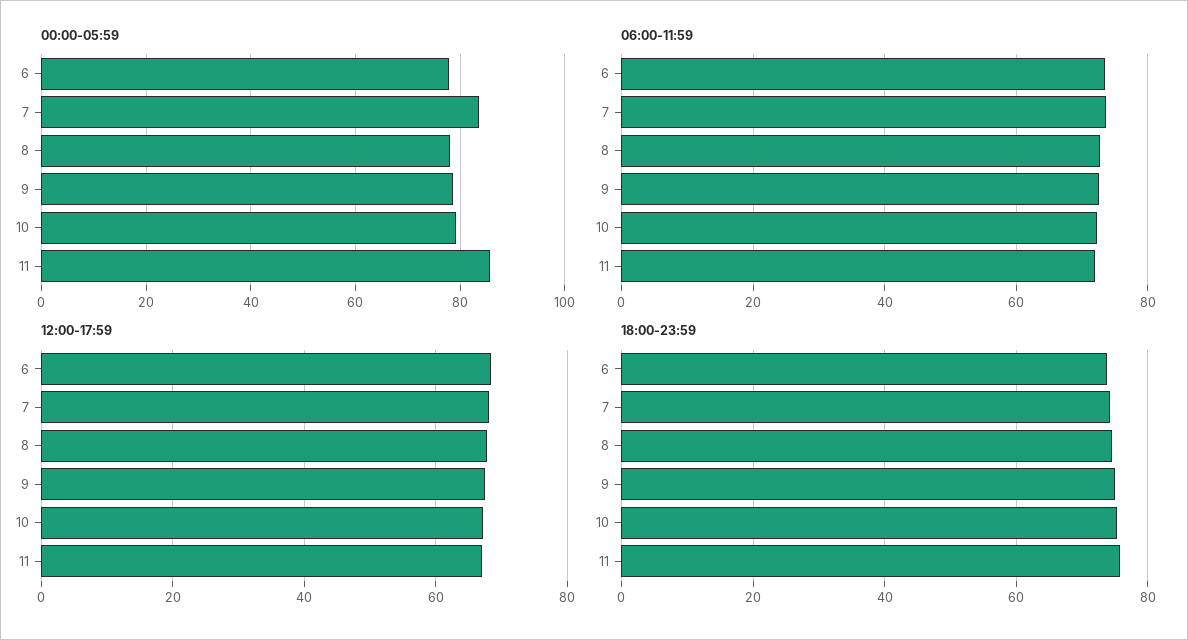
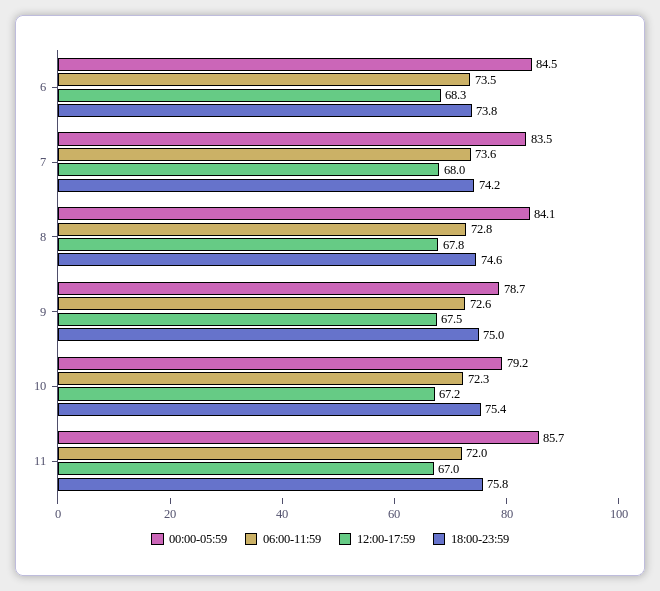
  {
    "00:00-05:59": {
-     "6": 78,
+     "6": 84.5,
      "7": 83.5,
-     "8": 78,
+     "8": 84.1,
      "9": 78.7,
      "10": 79.2,
      "11": 85.7
    },
    "06:00-11:59": {
      "6": 73.5,
      "7": 73.6,
      "8": 72.8,
      "9": 72.6,
      "10": 72.3,
      "11": 72
    },
    "12:00-17:59": {
      "6": 68.3,
      "7": 68,
      "8": 67.8,
      "9": 67.5,
      "10": 67.2,
      "11": 67
    },
    "18:00-23:59": {
      "6": 73.8,
      "7": 74.2,
      "8": 74.6,
      "9": 75,
      "10": 75.4,
      "11": 75.8
    }
  }

